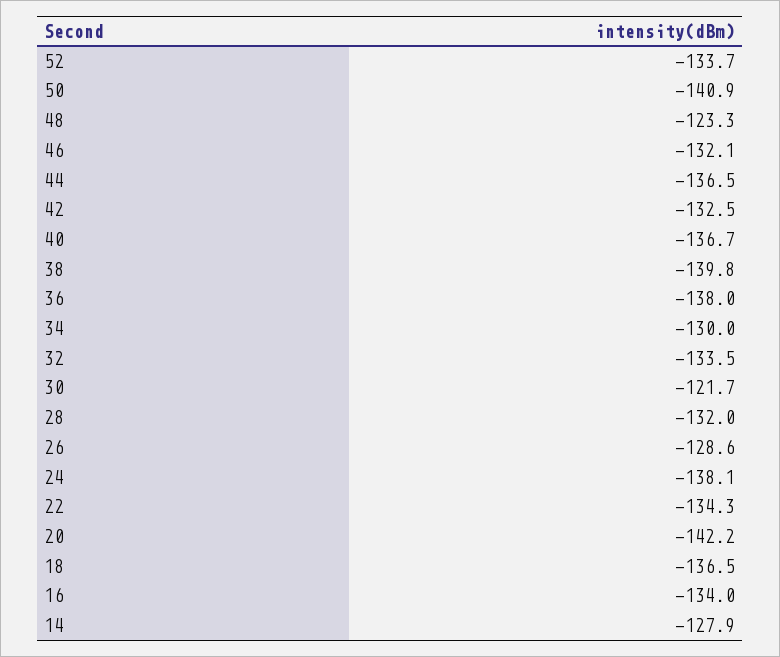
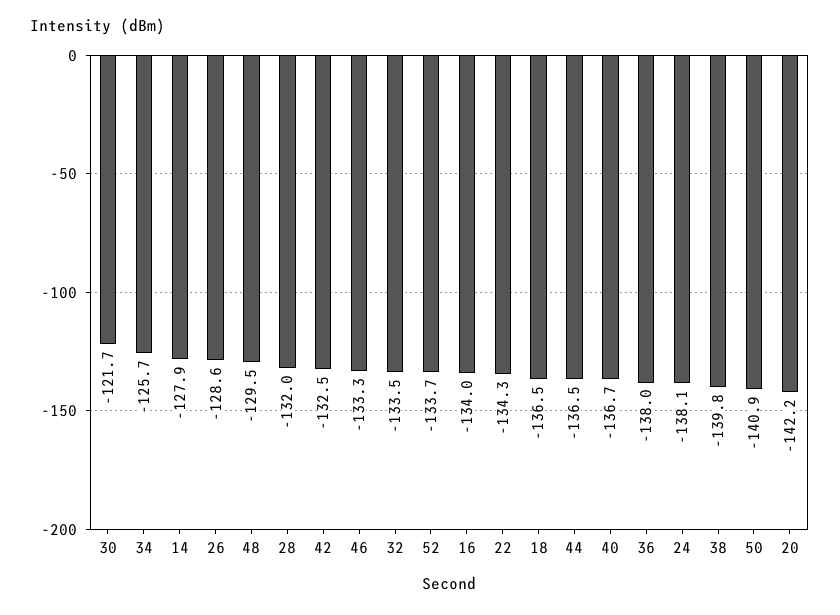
  {
    "52": -133.7,
    "50": -140.9,
-   "48": -123.3,
+   "48": -129.5,
-   "46": -132.1,
+   "46": -133.3,
    "44": -136.5,
    "42": -132.5,
    "40": -136.7,
    "38": -139.8,
    "36": -138,
-   "34": -130,
+   "34": -125.7,
    "32": -133.5,
    "30": -121.7,
    "28": -132,
    "26": -128.6,
    "24": -138.1,
    "22": -134.3,
    "20": -142.2,
    "18": -136.5,
    "16": -134,
    "14": -127.9
  }

